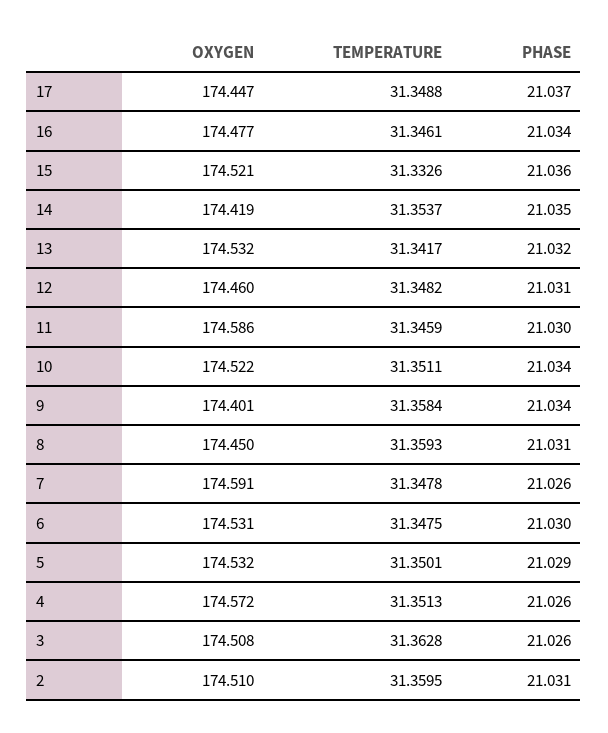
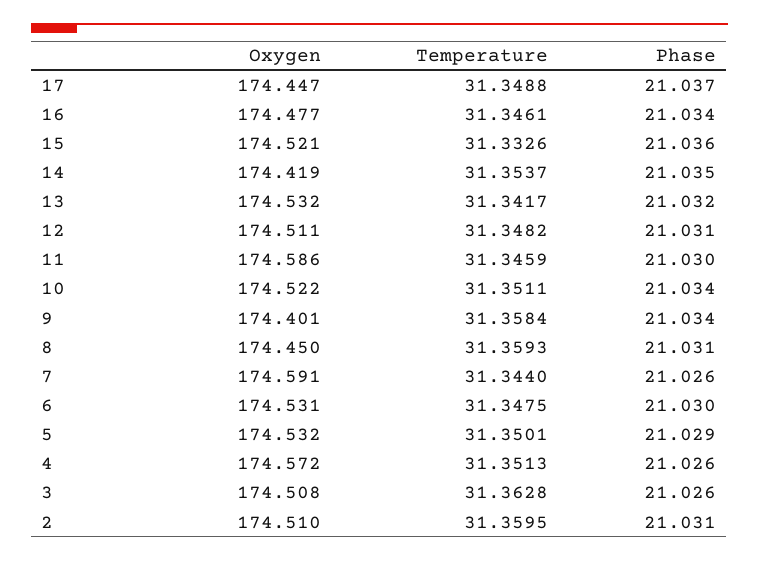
  {
    "OXYGEN": {
      "17": 174.447,
      "16": 174.477,
      "15": 174.521,
      "14": 174.419,
      "13": 174.532,
-     "12": 174.46,
+     "12": 174.511,
      "11": 174.586,
      "10": 174.522,
      "9": 174.401,
      "8": 174.45,
      "7": 174.591,
      "6": 174.531,
      "5": 174.532,
      "4": 174.572,
      "3": 174.508,
      "2": 174.51
    },
    "TEMPERATURE": {
      "17": 31.3488,
      "16": 31.3461,
      "15": 31.3326,
      "14": 31.3537,
      "13": 31.3417,
      "12": 31.3482,
      "11": 31.3459,
      "10": 31.3511,
      "9": 31.3584,
      "8": 31.3593,
-     "7": 31.3478,
+     "7": 31.344,
      "6": 31.3475,
      "5": 31.3501,
      "4": 31.3513,
      "3": 31.3628,
      "2": 31.3595
    },
    "PHASE": {
      "17": 21.037,
      "16": 21.034,
      "15": 21.036,
      "14": 21.035,
      "13": 21.032,
      "12": 21.031,
      "11": 21.03,
      "10": 21.034,
      "9": 21.034,
      "8": 21.031,
      "7": 21.026,
      "6": 21.03,
      "5": 21.029,
      "4": 21.026,
      "3": 21.026,
      "2": 21.031
    }
  }

